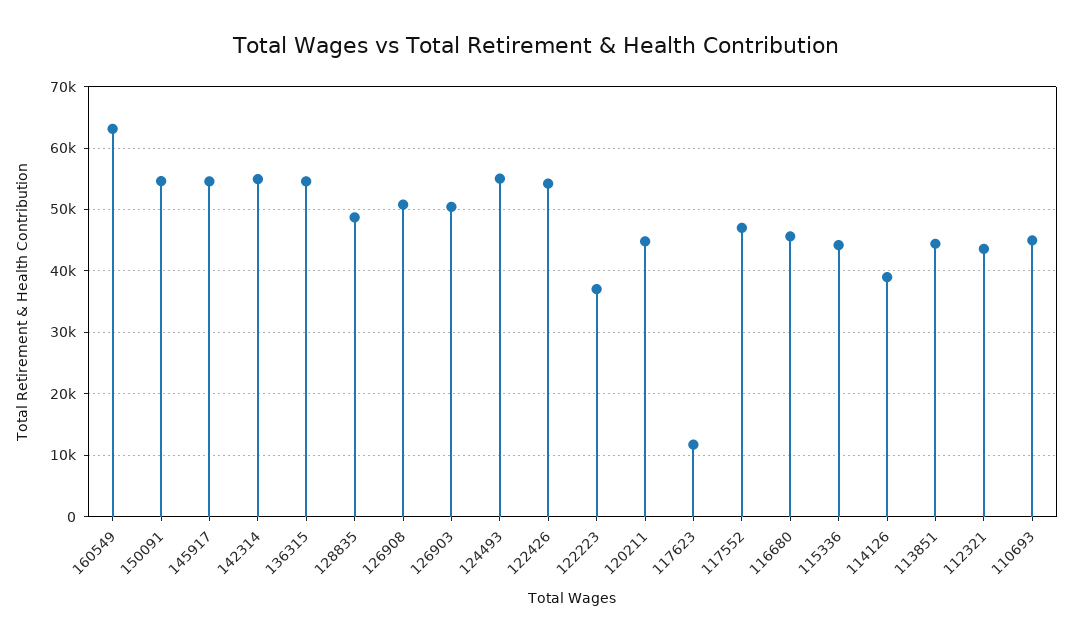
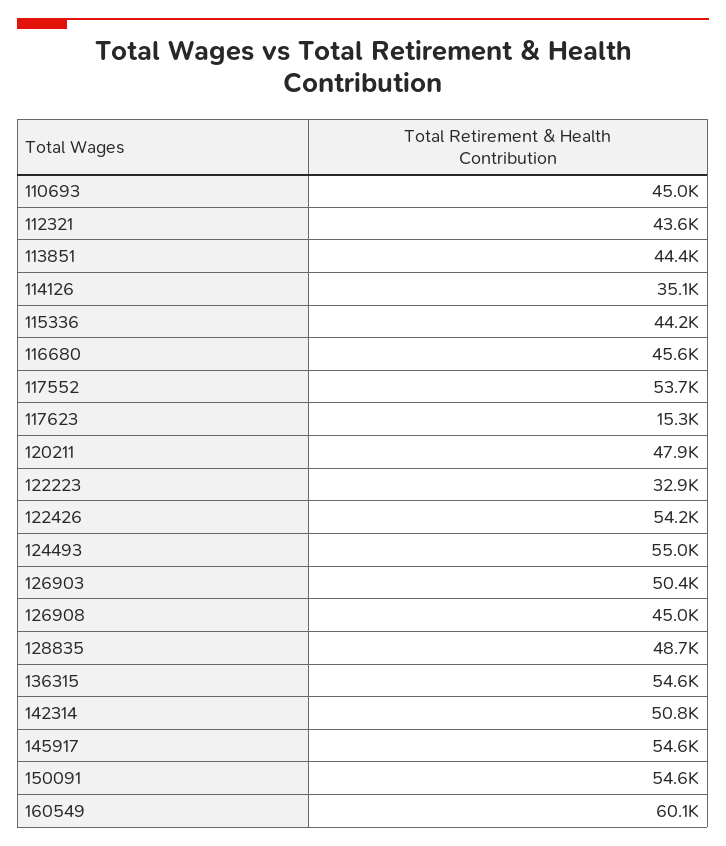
  {
-   "160549": 63000,
+   "160549": 60100,
    "150091": 54600,
    "145917": 54600,
-   "142314": 55000,
+   "142314": 50800,
    "136315": 54600,
    "128835": 48700,
-   "126908": 51000,
+   "126908": 45000,
    "126903": 50400,
    "124493": 55000,
    "122426": 54200,
-   "122223": 37000,
+   "122223": 32900,
-   "120211": 45000,
+   "120211": 47900,
-   "117623": 12000,
+   "117623": 15300,
-   "117552": 47000,
+   "117552": 53700,
    "116680": 45600,
    "115336": 44200,
-   "114126": 39000,
+   "114126": 35100,
    "113851": 44400,
    "112321": 43600,
    "110693": 45000
  }

